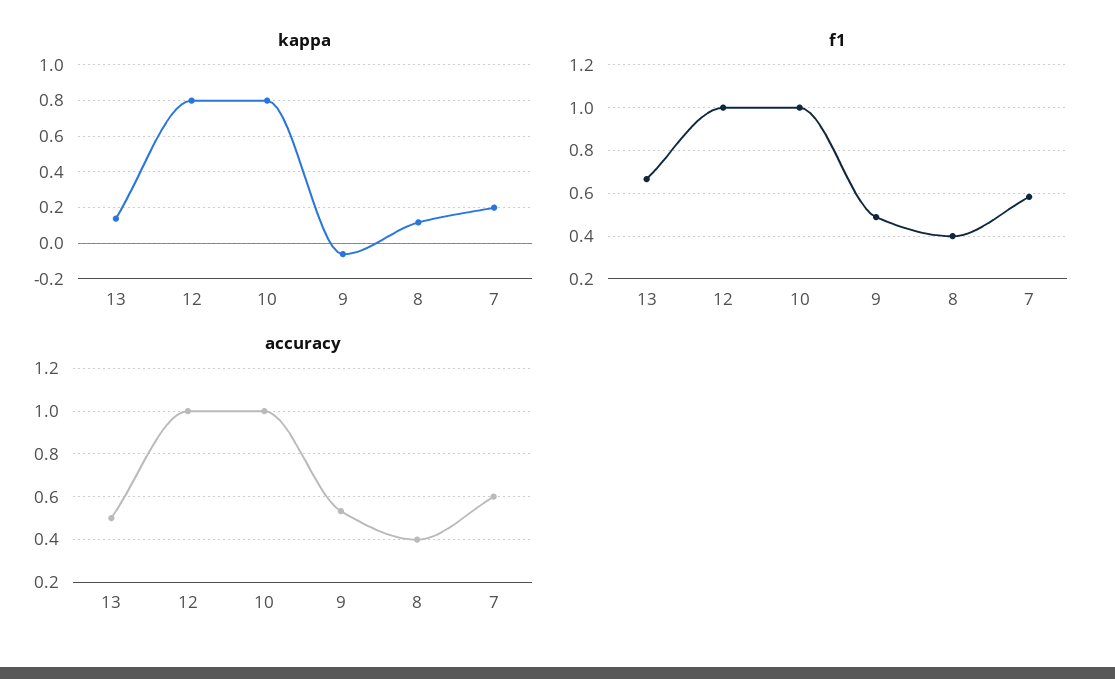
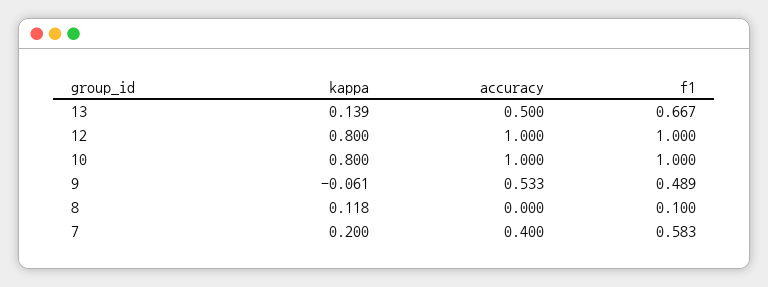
  {
    "kappa": {
      "13": 0.139,
      "12": 0.8,
      "10": 0.8,
      "9": -0.061,
      "8": 0.118,
      "7": 0.2
    },
    "f1": {
      "13": 0.667,
      "12": 1,
      "10": 1,
      "9": 0.489,
-     "8": 0.4,
+     "8": 0.1,
      "7": 0.583
    },
    "accuracy": {
      "13": 0.5,
      "12": 1,
      "10": 1,
      "9": 0.533,
-     "8": 0.4,
+     "8": 0,
-     "7": 0.6
+     "7": 0.4
    }
  }

